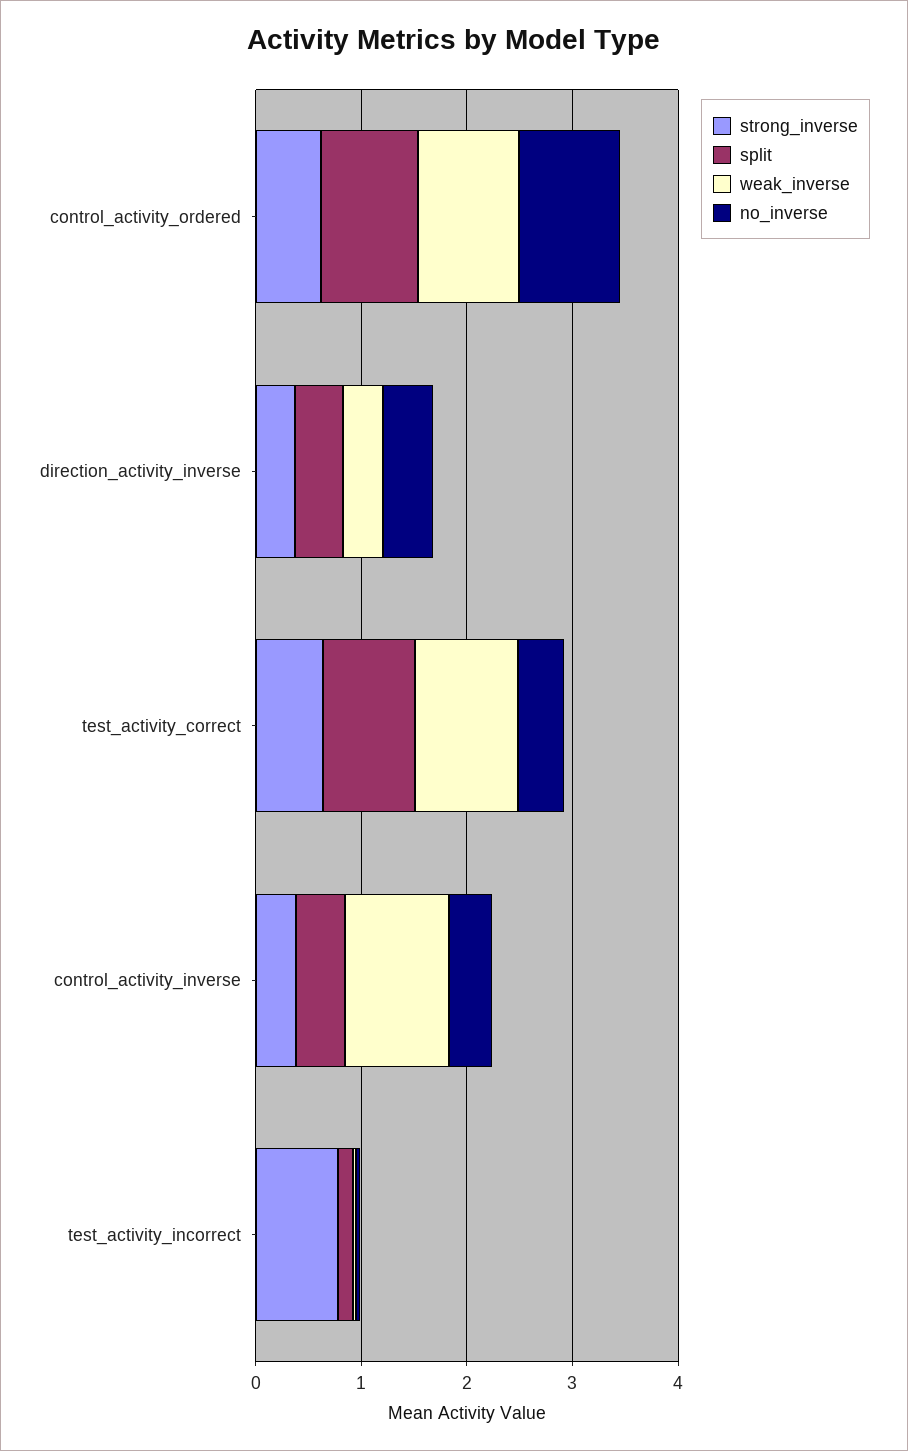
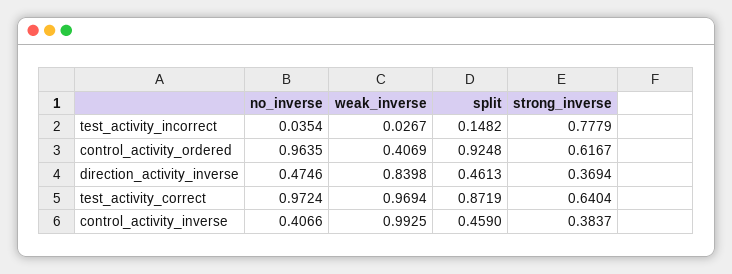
  {
    "strong_inverse": {
      "control_activity_ordered": 0.6167,
      "direction_activity_inverse": 0.3694,
      "test_activity_correct": 0.6404,
      "control_activity_inverse": 0.3837,
      "test_activity_incorrect": 0.7779
    },
    "split": {
      "control_activity_ordered": 0.9248,
      "direction_activity_inverse": 0.4613,
      "test_activity_correct": 0.8719,
      "control_activity_inverse": 0.459,
      "test_activity_incorrect": 0.1482
    },
    "weak_inverse": {
-     "control_activity_ordered": 1,
+     "control_activity_ordered": 0.4069,
-     "direction_activity_inverse": 0.4,
+     "direction_activity_inverse": 0.8398,
      "test_activity_correct": 0.9694,
      "control_activity_inverse": 0.9925,
      "test_activity_incorrect": 0.0267
    },
    "no_inverse": {
      "control_activity_ordered": 0.9635,
      "direction_activity_inverse": 0.4746,
-     "test_activity_correct": 0.4,
+     "test_activity_correct": 0.9724,
      "control_activity_inverse": 0.4066,
      "test_activity_incorrect": 0.0354
    }
  }

